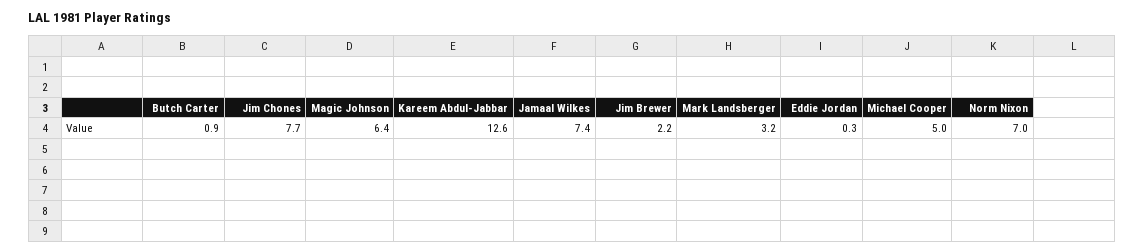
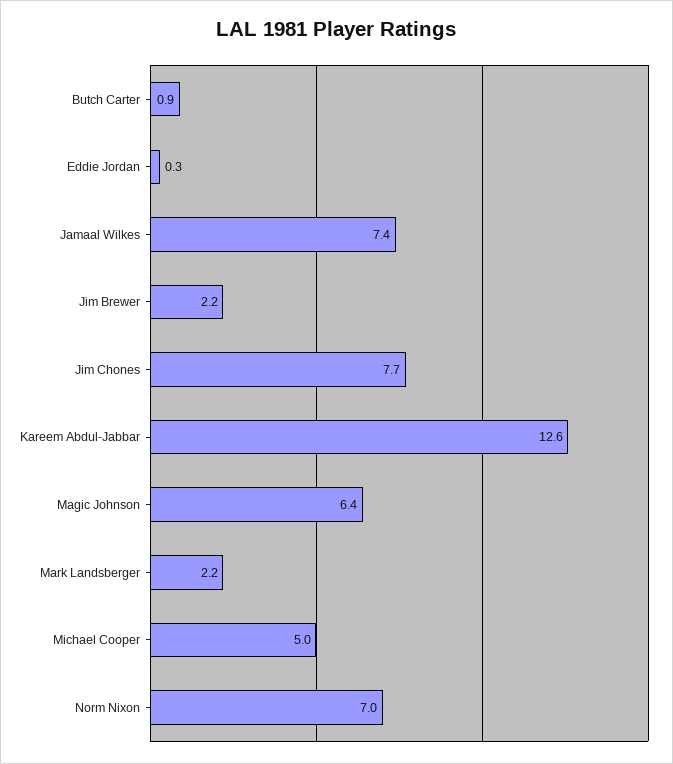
  {
    "Butch Carter": 0.9,
    "Jim Chones": 7.7,
    "Magic Johnson": 6.4,
    "Kareem Abdul-Jabbar": 12.6,
    "Jamaal Wilkes": 7.4,
    "Jim Brewer": 2.2,
-   "Mark Landsberger": 3.2,
+   "Mark Landsberger": 2.2,
    "Eddie Jordan": 0.3,
    "Michael Cooper": 5,
    "Norm Nixon": 7
  }

